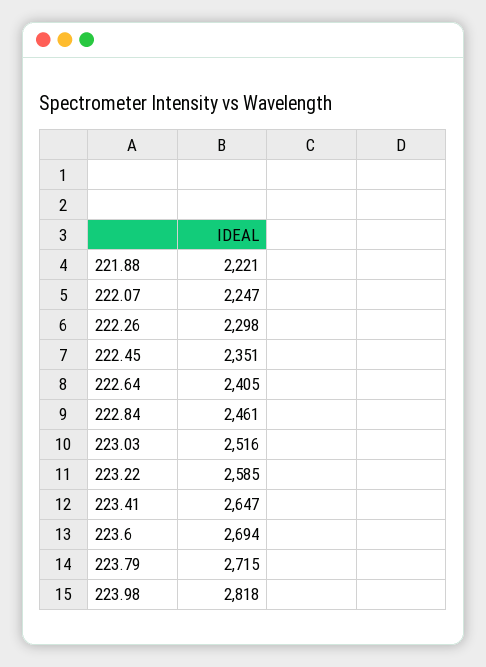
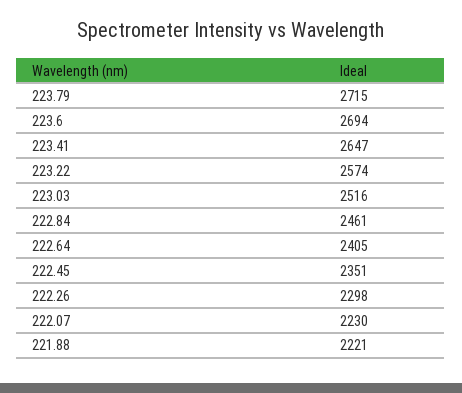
  {
    "221.88": 2221,
-   "222.07": 2247,
+   "222.07": 2230,
    "222.26": 2298,
    "222.45": 2351,
    "222.64": 2405,
    "222.84": 2461,
    "223.03": 2516,
-   "223.22": 2585,
+   "223.22": 2574,
    "223.41": 2647,
    "223.6": 2694,
-   "223.79": 2715,
+   "223.79": 2715
-   "223.98": 2818
  }

